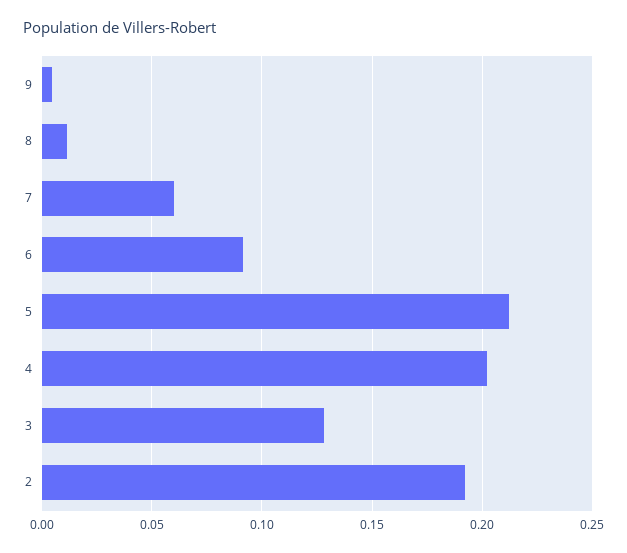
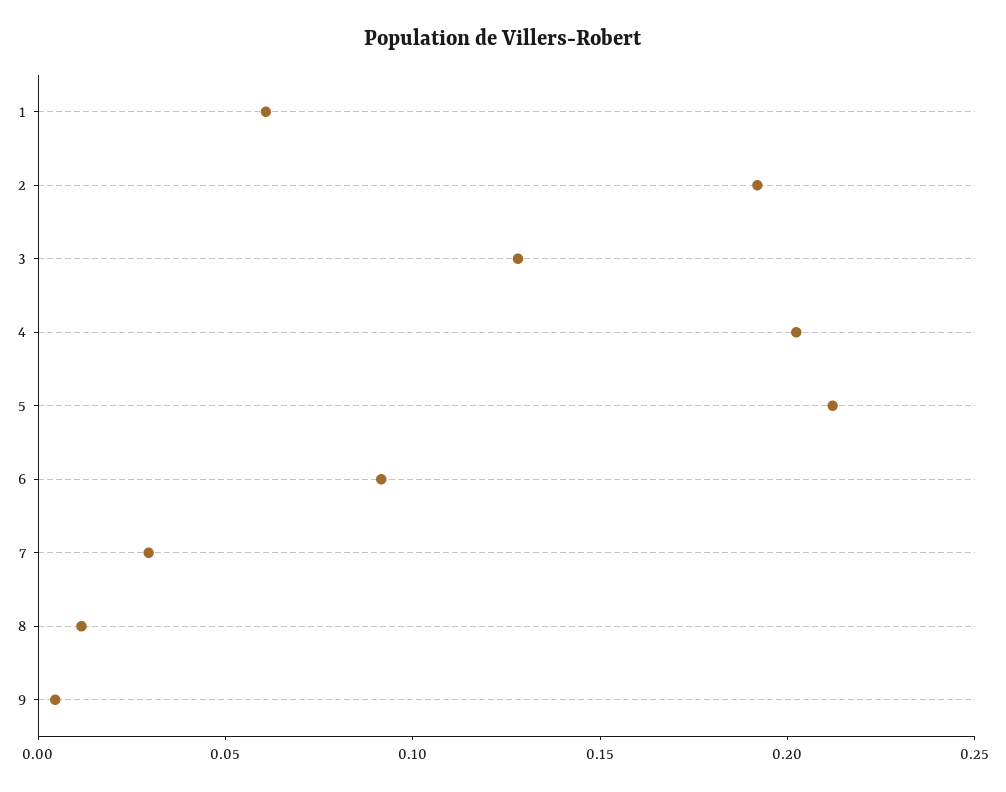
  {
    "9": 0.005,
    "8": 0.01,
-   "7": 0.06,
+   "7": 0.03,
    "6": 0.09,
    "5": 0.21,
    "4": 0.2,
    "3": 0.13,
-   "2": 0.19
+   "2": 0.19,
+   "1": 0.06
  }

